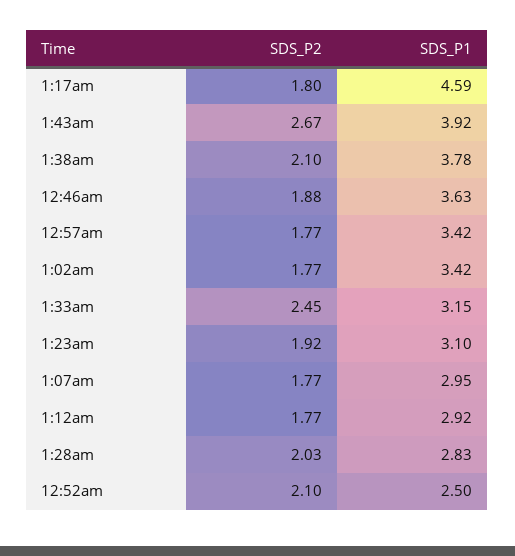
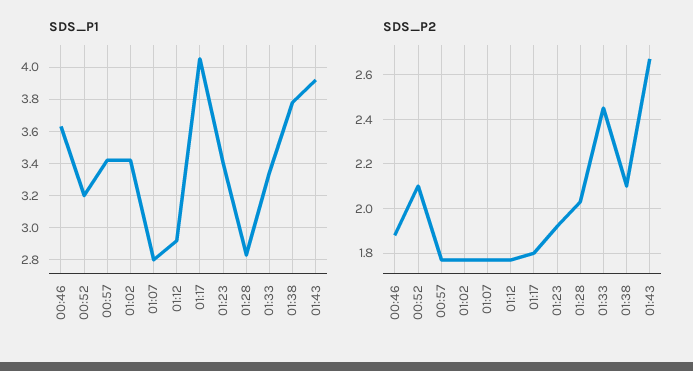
  {
    "SDS_P2": {
      "1:17am": 1.8,
      "1:43am": 2.67,
      "1:38am": 2.1,
      "12:46am": 1.88,
      "12:57am": 1.77,
      "1:02am": 1.77,
      "1:33am": 2.45,
      "1:23am": 1.92,
      "1:07am": 1.77,
      "1:12am": 1.77,
      "1:28am": 2.03,
      "12:52am": 2.1
    },
    "SDS_P1": {
-     "1:17am": 4.59,
+     "1:17am": 4.05,
      "1:43am": 3.92,
      "1:38am": 3.78,
      "12:46am": 3.63,
      "12:57am": 3.42,
      "1:02am": 3.42,
-     "1:33am": 3.15,
+     "1:33am": 3.35,
-     "1:23am": 3.1,
+     "1:23am": 3.4,
-     "1:07am": 2.95,
+     "1:07am": 2.8,
      "1:12am": 2.92,
      "1:28am": 2.83,
-     "12:52am": 2.5
+     "12:52am": 3.2
    }
  }

